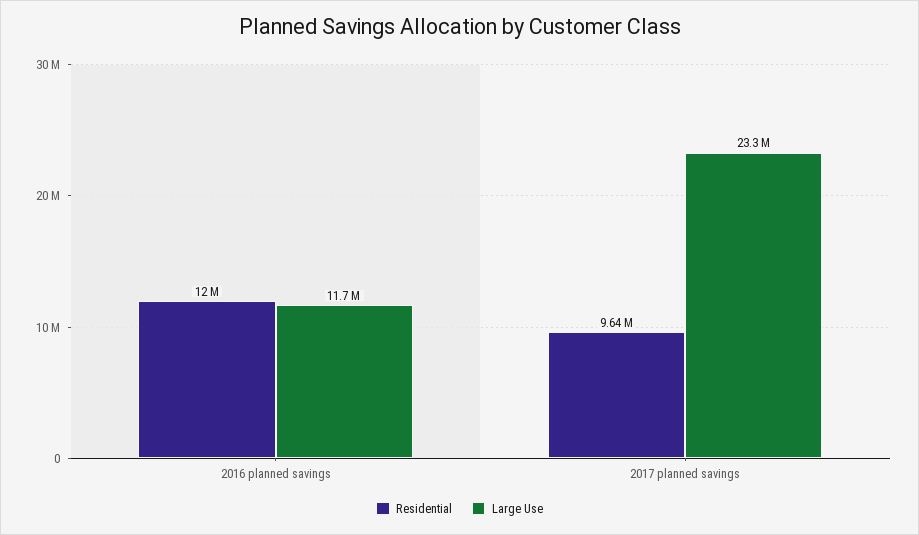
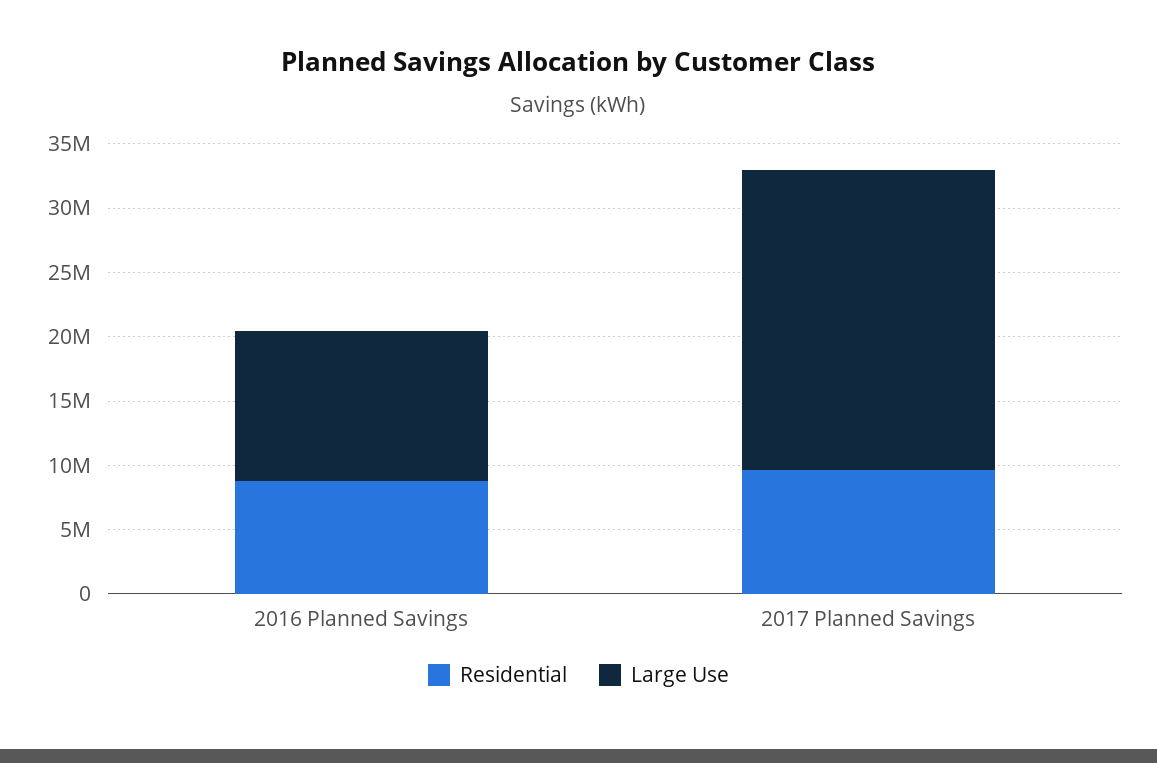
  {
    "Residential": {
-     "2016 planned savings": 12000000,
+     "2016 planned savings": 9000000,
      "2017 planned savings": 9640000
    },
    "Large Use": {
      "2016 planned savings": 11700000,
      "2017 planned savings": 23300000
    }
  }

